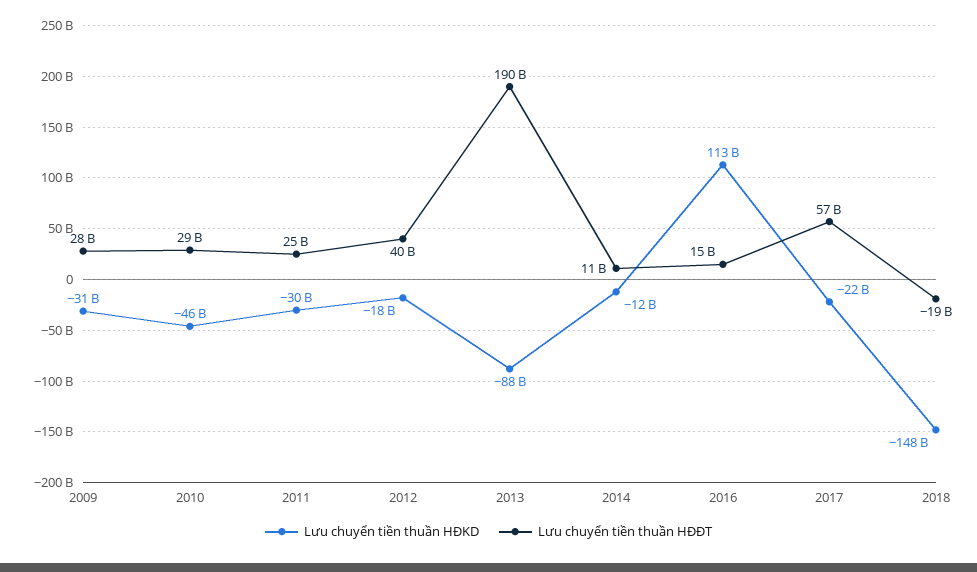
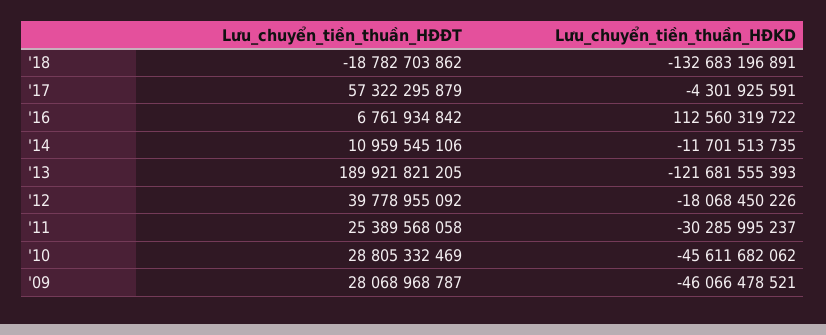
  {
    "Lưu chuyển tiền thuần HĐKD": {
-     "2009": -31000000000,
+     "2009": -46066478521,
      "2010": -45611682062,
      "2011": -30285995237,
      "2012": -18068450226,
-     "2013": -88000000000,
+     "2013": -121681555393,
      "2014": -11701513735,
      "2016": 112560319722,
-     "2017": -22000000000,
+     "2017": -4301925591,
-     "2018": -148000000000
+     "2018": -132683196891
    },
    "Lưu chuyển tiền thuần HĐĐT": {
      "2009": 28068968787,
      "2010": 28805332469,
      "2011": 25389568058,
      "2012": 39778955092,
      "2013": 189921821205,
      "2014": 10959545106,
-     "2016": 15000000000,
+     "2016": 6761934842,
      "2017": 57322295879,
      "2018": -18782703862
    }
  }

